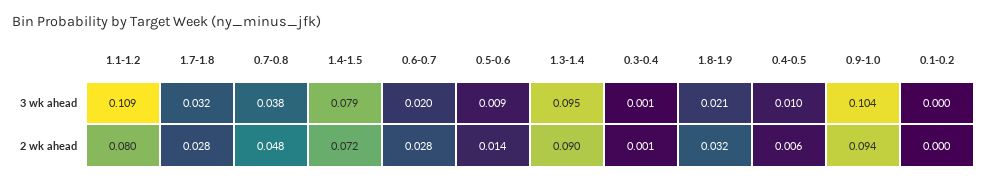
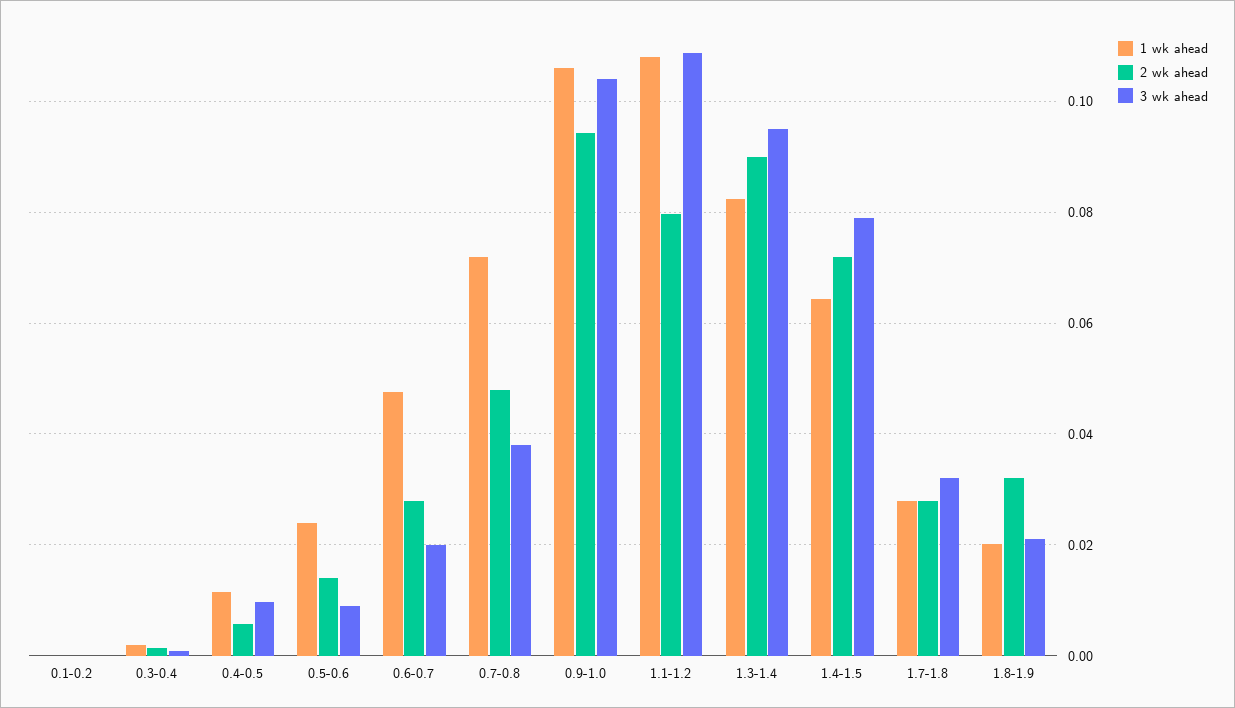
  {
    "3 wk ahead": {
      "1.1-1.2": 0.109,
      "1.7-1.8": 0.032,
      "0.7-0.8": 0.038,
      "1.4-1.5": 0.079,
      "0.6-0.7": 0.02,
      "0.5-0.6": 0.009,
      "1.3-1.4": 0.095,
      "0.3-0.4": 0.001,
      "1.8-1.9": 0.021,
      "0.4-0.5": 0.01,
      "0.9-1.0": 0.104,
      "0.1-0.2": 0
    },
    "2 wk ahead": {
      "1.1-1.2": 0.08,
      "1.7-1.8": 0.028,
      "0.7-0.8": 0.048,
      "1.4-1.5": 0.072,
      "0.6-0.7": 0.028,
      "0.5-0.6": 0.014,
      "1.3-1.4": 0.09,
      "0.3-0.4": 0.001,
      "1.8-1.9": 0.032,
      "0.4-0.5": 0.006,
      "0.9-1.0": 0.094,
      "0.1-0.2": 0
-   }
+   },
+   "1 wk ahead": {
+     "0.1-0.2": 0,
+     "0.3-0.4": 0.002,
+     "0.4-0.5": 0.012,
+     "0.5-0.6": 0.024,
+     "0.6-0.7": 0.048,
+     "0.7-0.8": 0.072,
+     "0.9-1.0": 0.106,
+     "1.1-1.2": 0.108,
+     "1.3-1.4": 0.082,
+     "1.4-1.5": 0.064,
+     "1.7-1.8": 0.028,
+     "1.8-1.9": 0.02
+   }
  }

